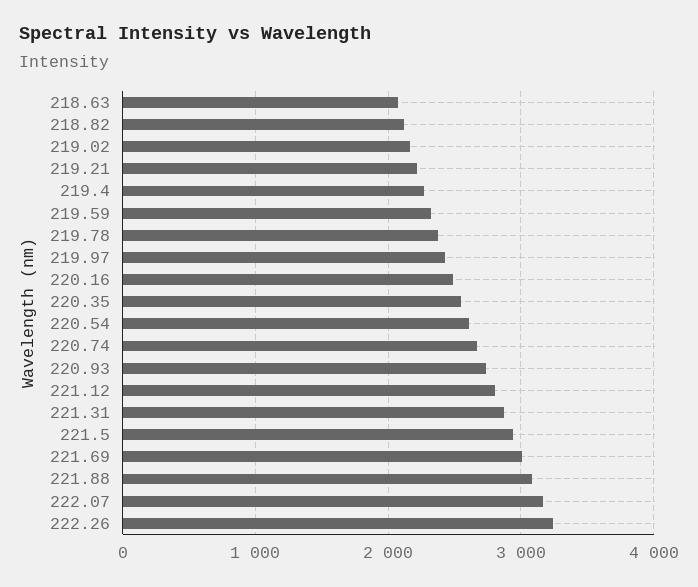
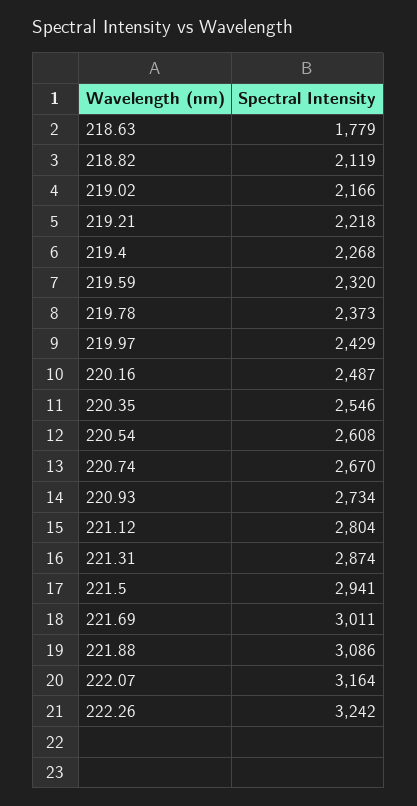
  {
-   "218.63": 2100,
+   "218.63": 1779,
    "218.82": 2119,
    "219.02": 2166,
    "219.21": 2218,
    "219.4": 2268,
    "219.59": 2320,
    "219.78": 2373,
    "219.97": 2429,
    "220.16": 2487,
    "220.35": 2546,
    "220.54": 2608,
    "220.74": 2670,
    "220.93": 2734,
    "221.12": 2804,
    "221.31": 2874,
    "221.5": 2941,
    "221.69": 3011,
    "221.88": 3086,
    "222.07": 3164,
    "222.26": 3242
  }

